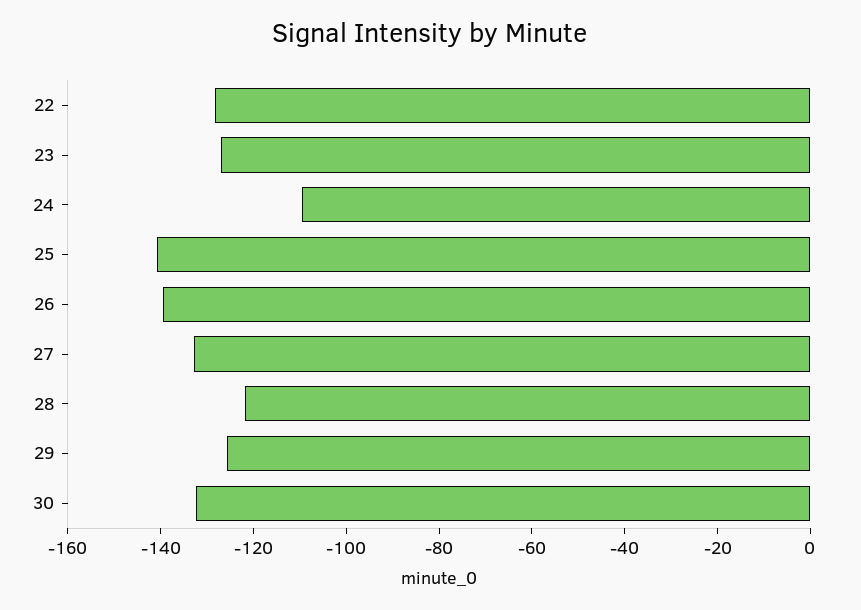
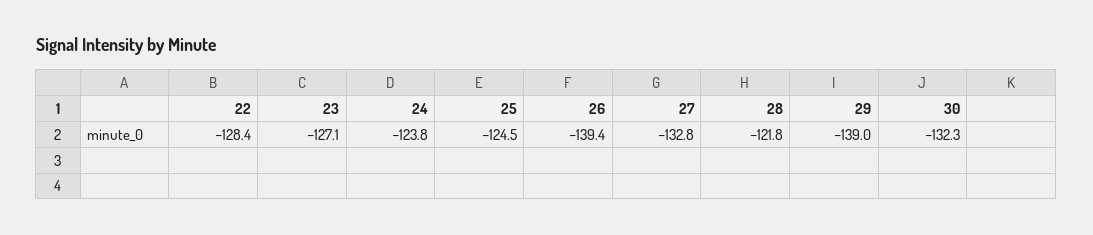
  {
    "22": -128.4,
    "23": -127.1,
-   "24": -110,
+   "24": -123.8,
-   "25": -140,
+   "25": -124.5,
    "26": -139.4,
    "27": -132.8,
    "28": -121.8,
-   "29": -125,
+   "29": -139,
    "30": -132.3
  }

